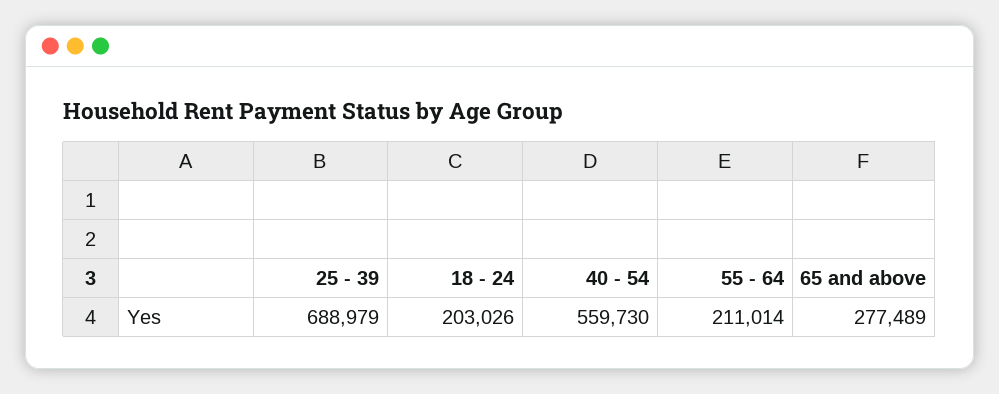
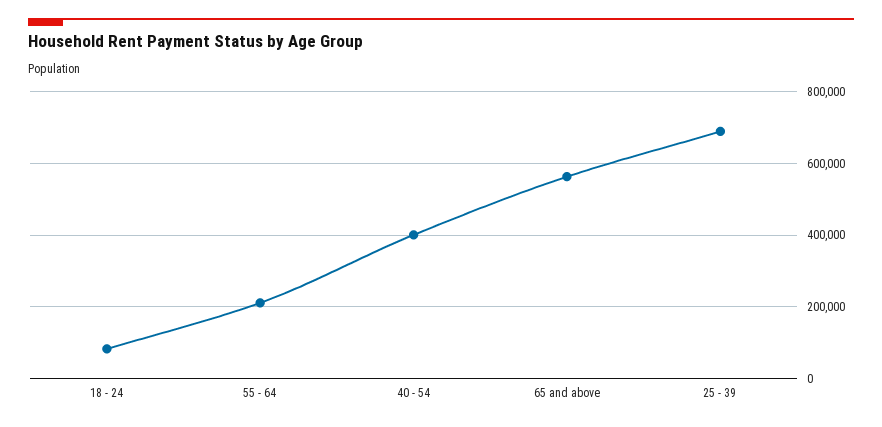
  {
    "25 - 39": 688979,
-   "18 - 24": 203026,
+   "18 - 24": 80000,
-   "40 - 54": 559730,
+   "40 - 54": 400000,
    "55 - 64": 211014,
-   "65 and above": 277489
+   "65 and above": 560000
  }

